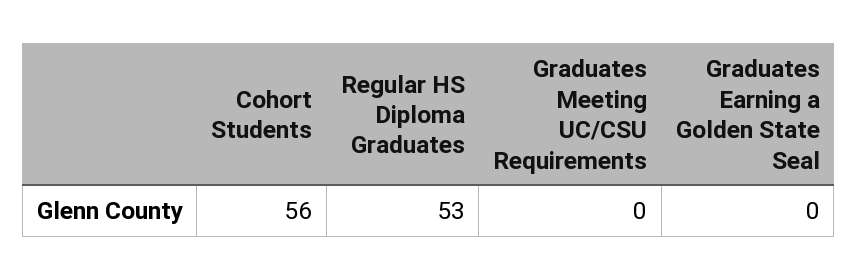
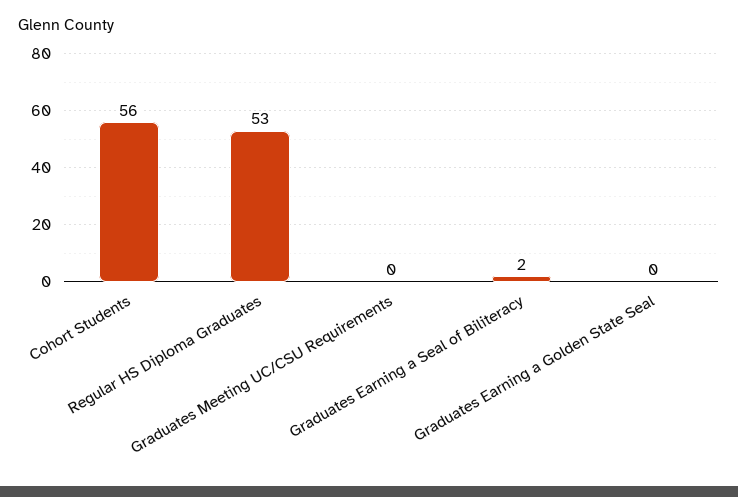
  {
    "Cohort Students": 56,
    "Regular HS Diploma Graduates": 53,
    "Graduates Meeting UC/CSU Requirements": 0,
-   "Graduates Earning a Golden State Seal": 0
+   "Graduates Earning a Golden State Seal": 0,
+   "Graduates Earning a Seal of Biliteracy": 2
  }

